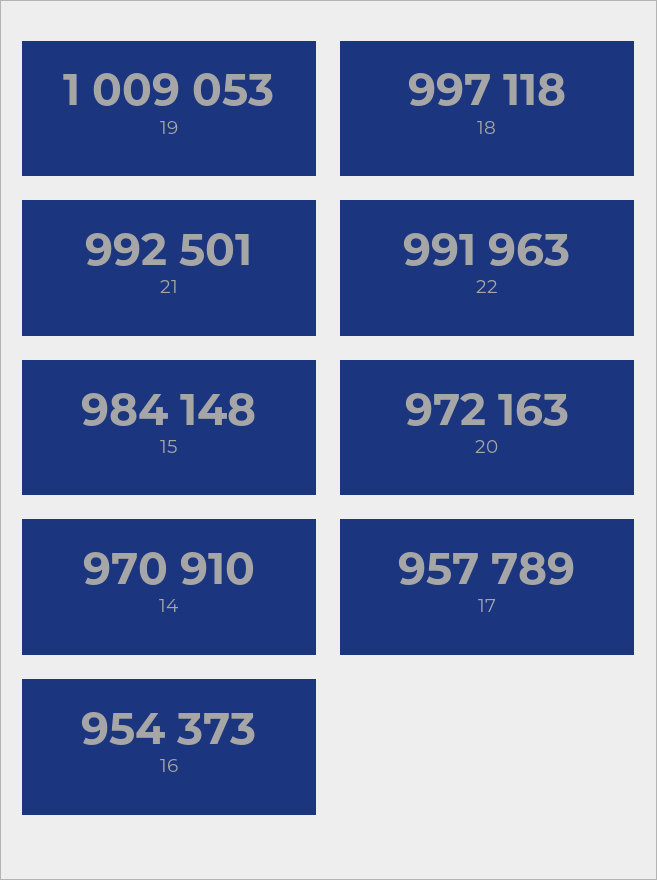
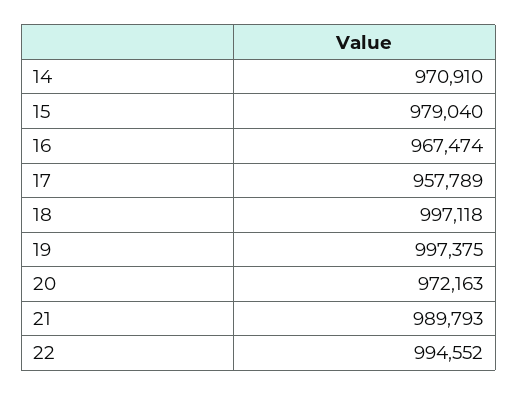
  {
-   "19": 1009053,
+   "19": 997375,
    "18": 997118,
-   "21": 992501,
+   "21": 989793,
-   "22": 991963,
+   "22": 994552,
-   "15": 984148,
+   "15": 979040,
    "20": 972163,
    "14": 970910,
    "17": 957789,
-   "16": 954373
+   "16": 967474
  }

